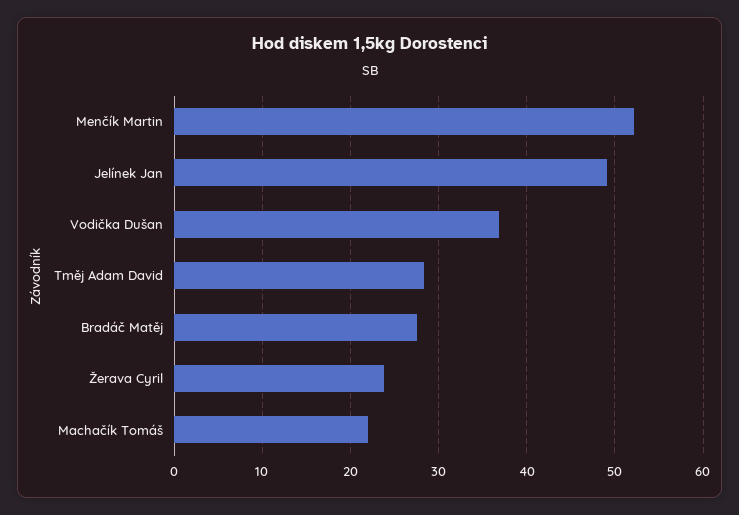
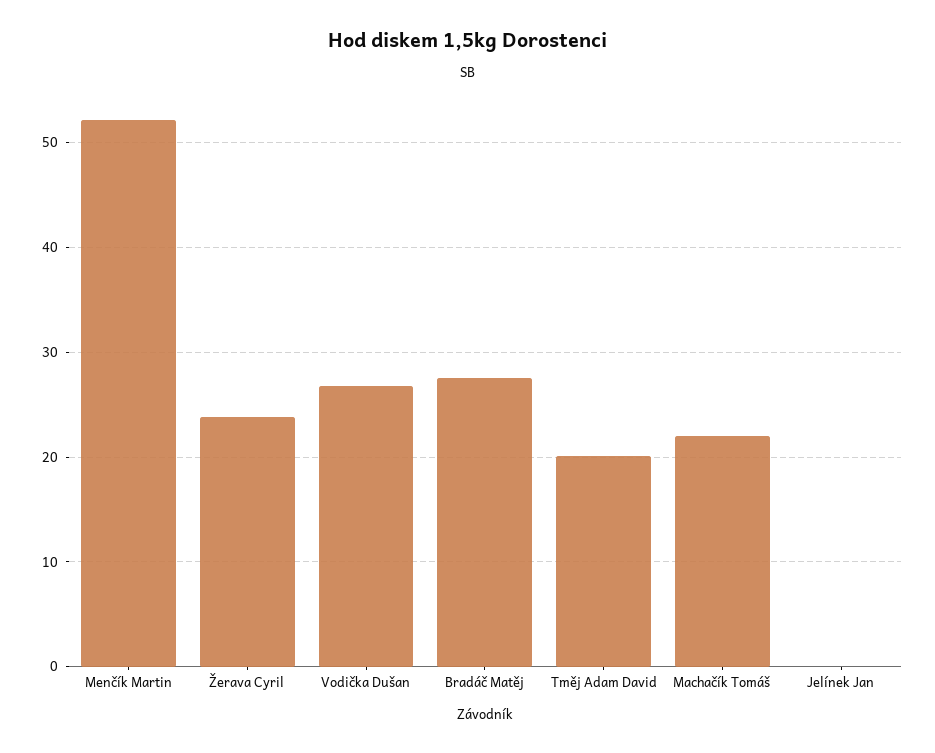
  {
    "Menčík Martin": 52,
-   "Jelínek Jan": 49,
+   "Jelínek Jan": 0,
-   "Vodička Dušan": 37,
+   "Vodička Dušan": 27,
-   "Tměj Adam David": 28,
+   "Tměj Adam David": 20,
    "Bradáč Matěj": 28,
    "Žerava Cyril": 24,
    "Machačík Tomáš": 22
  }

